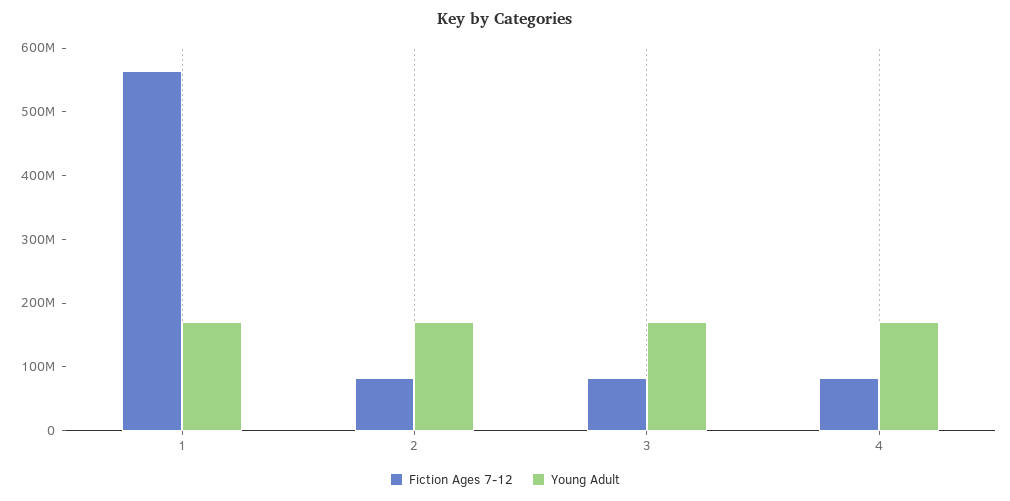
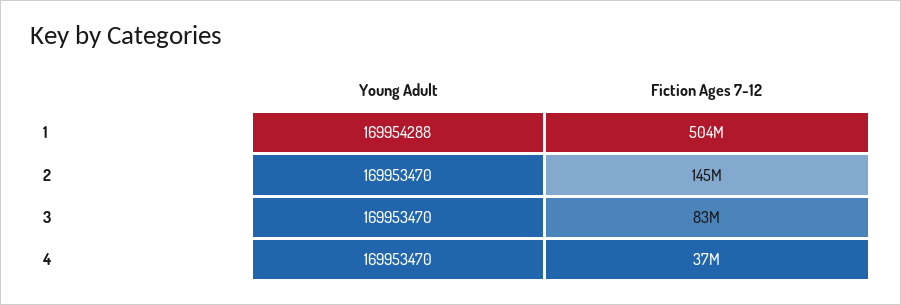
  {
    "Fiction Ages 7-12": {
-     "1": 560000000,
+     "1": 504000000,
-     "2": 80000000,
+     "2": 145000000,
      "3": 83000000,
-     "4": 80000000
+     "4": 37000000
    },
    "Young Adult": {
      "1": 169954288,
      "2": 169953470,
      "3": 169953470,
      "4": 169953470
    }
  }

